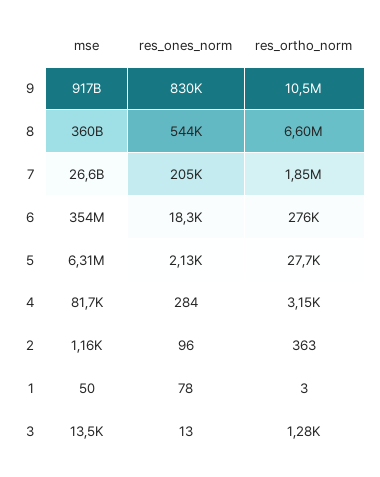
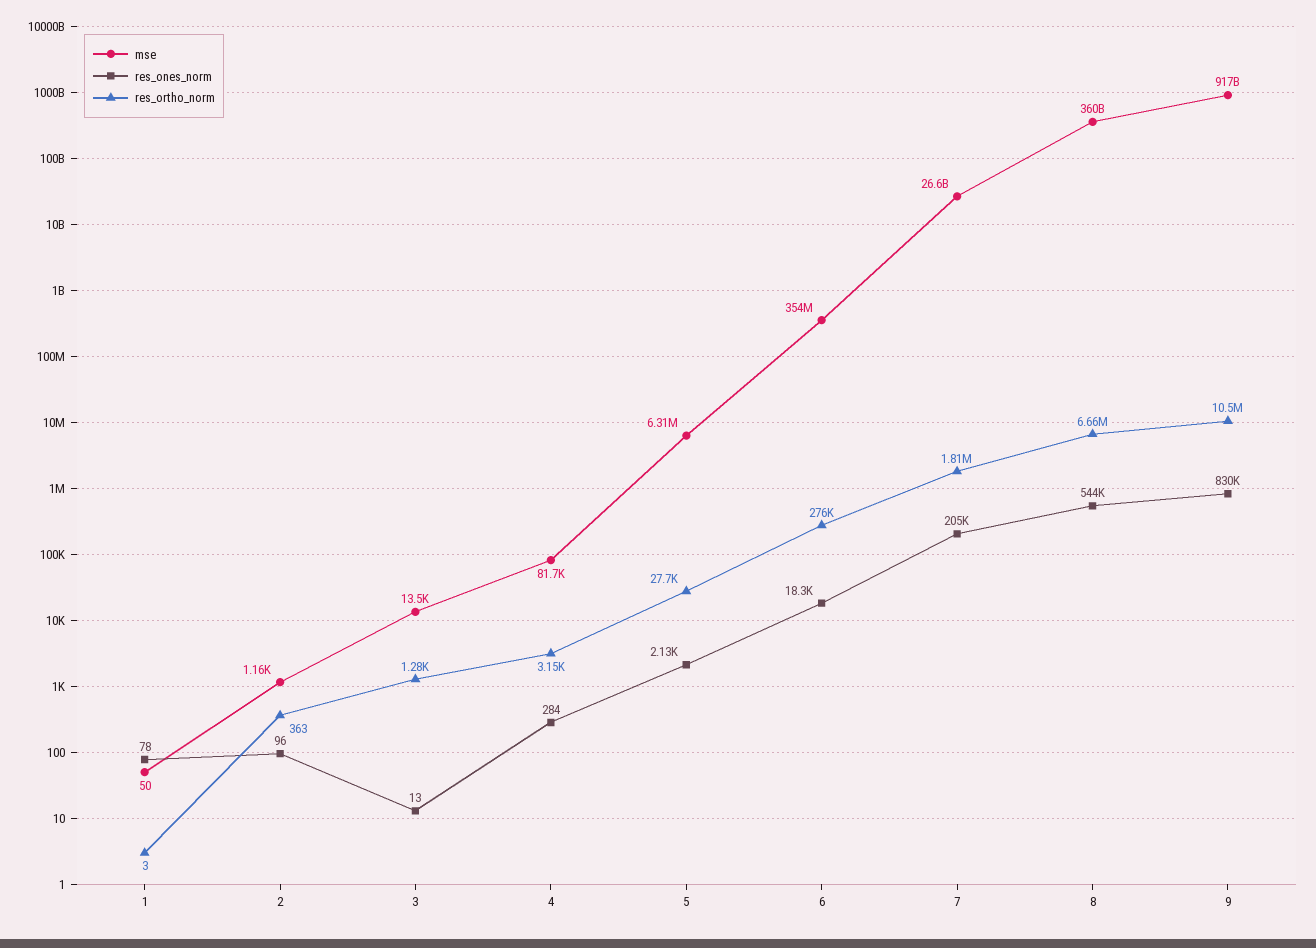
  {
    "mse": {
      "9": 917000000000,
      "8": 360000000000,
      "7": 26600000000,
      "6": 354000000,
      "5": 6310000,
      "4": 81700,
      "2": 1160,
      "1": 50,
      "3": 13500
    },
    "res_ones_norm": {
      "9": 830000,
      "8": 544000,
      "7": 205000,
      "6": 18300,
      "5": 2130,
      "4": 284,
      "2": 96,
      "1": 78,
      "3": 13
    },
    "res_ortho_norm": {
      "9": 10500000,
-     "8": 6600000,
+     "8": 6660000,
-     "7": 1850000,
+     "7": 1810000,
      "6": 276000,
      "5": 27700,
      "4": 3150,
      "2": 363,
      "1": 3,
      "3": 1280
    }
  }

